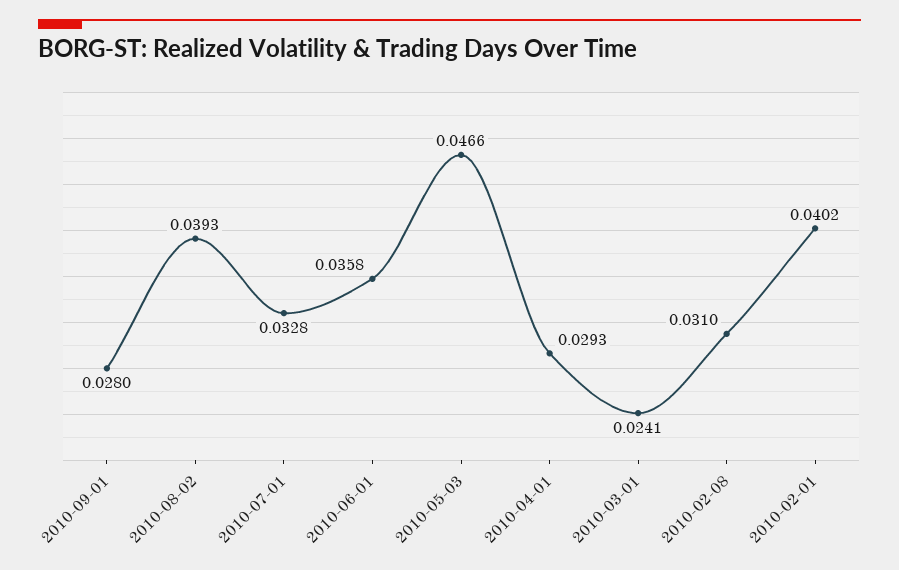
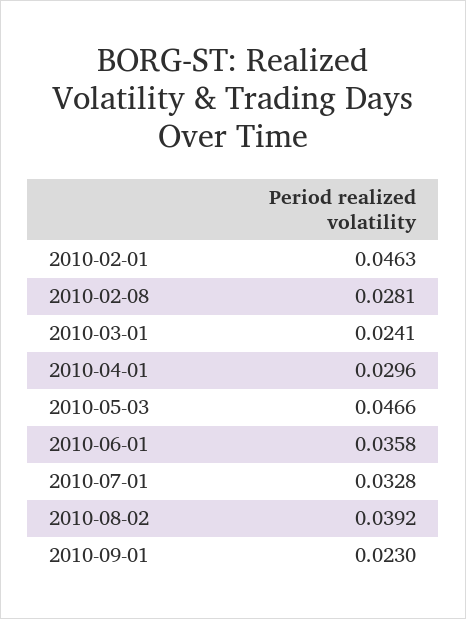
  {
-   "2010-09-01": 0.028,
+   "2010-09-01": 0.023,
-   "2010-08-02": 0.0393,
+   "2010-08-02": 0.0392,
    "2010-07-01": 0.0328,
    "2010-06-01": 0.0358,
    "2010-05-03": 0.0466,
-   "2010-04-01": 0.0293,
+   "2010-04-01": 0.0296,
    "2010-03-01": 0.0241,
-   "2010-02-08": 0.031,
+   "2010-02-08": 0.0281,
-   "2010-02-01": 0.0402
+   "2010-02-01": 0.0463
  }

